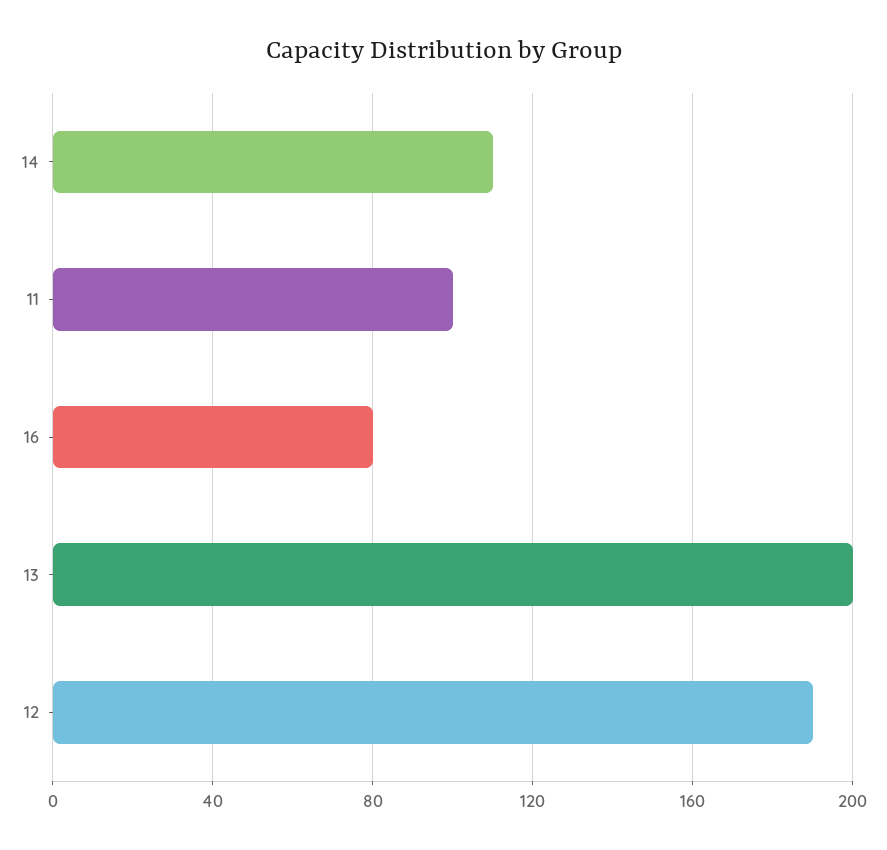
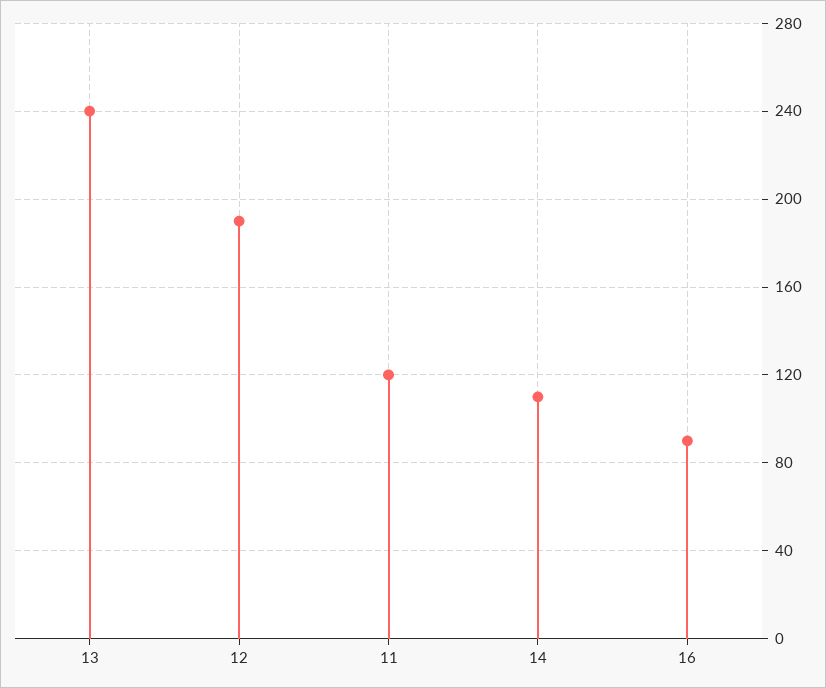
  {
    "14": 110,
-   "11": 100,
+   "11": 120,
-   "16": 80,
+   "16": 90,
-   "13": 200,
+   "13": 240,
    "12": 190
  }

